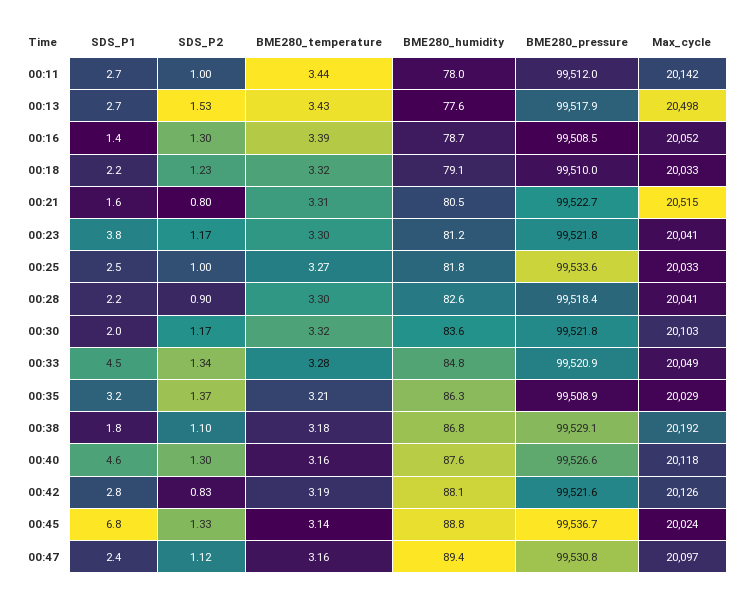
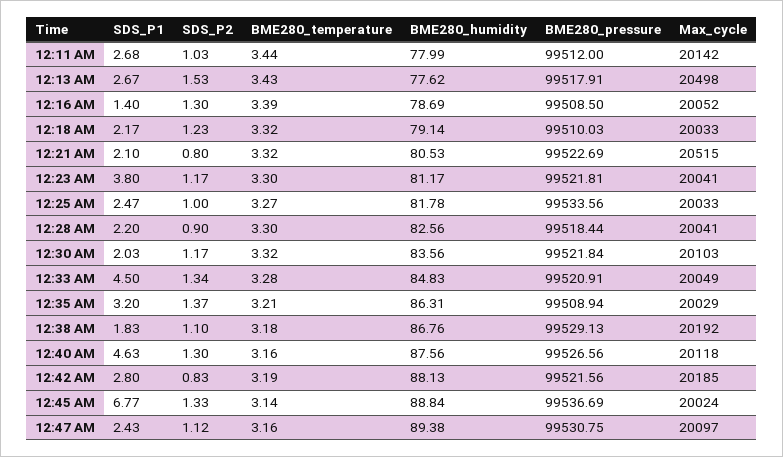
  {
    "SDS_P1": {
      "00:11": 2.68,
      "00:13": 2.67,
      "00:16": 1.4,
      "00:18": 2.17,
-     "00:21": 1.6,
+     "00:21": 2.1,
      "00:23": 3.8,
      "00:25": 2.47,
      "00:28": 2.2,
      "00:30": 2.03,
      "00:33": 4.5,
      "00:35": 3.2,
      "00:38": 1.83,
      "00:40": 4.63,
      "00:42": 2.8,
      "00:45": 6.77,
      "00:47": 2.43
    },
    "SDS_P2": {
-     "00:11": 1,
+     "00:11": 1.03,
      "00:13": 1.53,
      "00:16": 1.3,
      "00:18": 1.23,
      "00:21": 0.8,
      "00:23": 1.17,
      "00:25": 1,
      "00:28": 0.9,
      "00:30": 1.17,
      "00:33": 1.34,
      "00:35": 1.37,
      "00:38": 1.1,
      "00:40": 1.3,
      "00:42": 0.83,
      "00:45": 1.33,
      "00:47": 1.12
    },
    "BME280_temperature": {
      "00:11": 3.44,
      "00:13": 3.43,
      "00:16": 3.39,
      "00:18": 3.32,
-     "00:21": 3.31,
+     "00:21": 3.32,
      "00:23": 3.3,
      "00:25": 3.27,
      "00:28": 3.3,
      "00:30": 3.32,
      "00:33": 3.28,
      "00:35": 3.21,
      "00:38": 3.18,
      "00:40": 3.16,
      "00:42": 3.19,
      "00:45": 3.14,
      "00:47": 3.16
    },
    "BME280_humidity": {
      "00:11": 77.99,
      "00:13": 77.62,
      "00:16": 78.69,
      "00:18": 79.14,
      "00:21": 80.53,
      "00:23": 81.17,
      "00:25": 81.78,
      "00:28": 82.56,
      "00:30": 83.56,
      "00:33": 84.83,
      "00:35": 86.31,
      "00:38": 86.76,
      "00:40": 87.56,
      "00:42": 88.13,
      "00:45": 88.84,
      "00:47": 89.38
    },
    "BME280_pressure": {
      "00:11": 99512,
      "00:13": 99517.91,
      "00:16": 99508.5,
      "00:18": 99510.03,
      "00:21": 99522.69,
      "00:23": 99521.81,
      "00:25": 99533.56,
      "00:28": 99518.44,
      "00:30": 99521.84,
      "00:33": 99520.91,
      "00:35": 99508.94,
      "00:38": 99529.13,
      "00:40": 99526.56,
      "00:42": 99521.56,
      "00:45": 99536.69,
      "00:47": 99530.75
    },
    "Max_cycle": {
      "00:11": 20142,
      "00:13": 20498,
      "00:16": 20052,
      "00:18": 20033,
      "00:21": 20515,
      "00:23": 20041,
      "00:25": 20033,
      "00:28": 20041,
      "00:30": 20103,
      "00:33": 20049,
      "00:35": 20029,
      "00:38": 20192,
      "00:40": 20118,
-     "00:42": 20126,
+     "00:42": 20185,
      "00:45": 20024,
      "00:47": 20097
    }
  }

